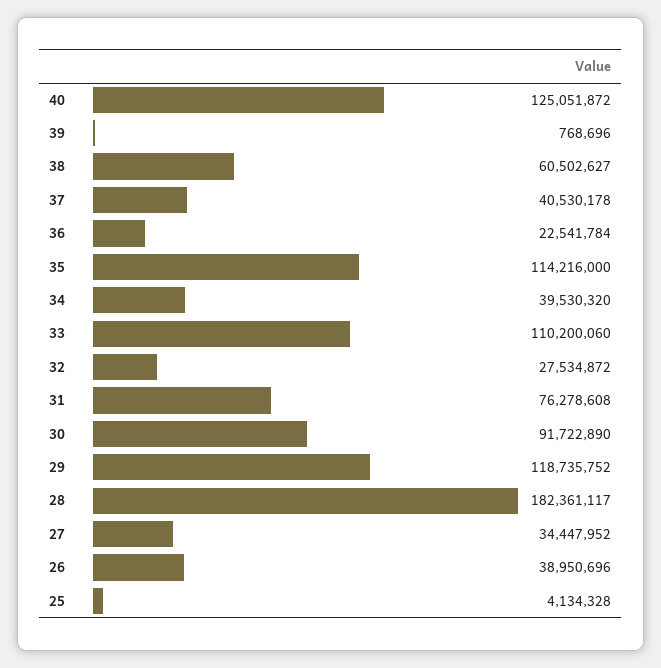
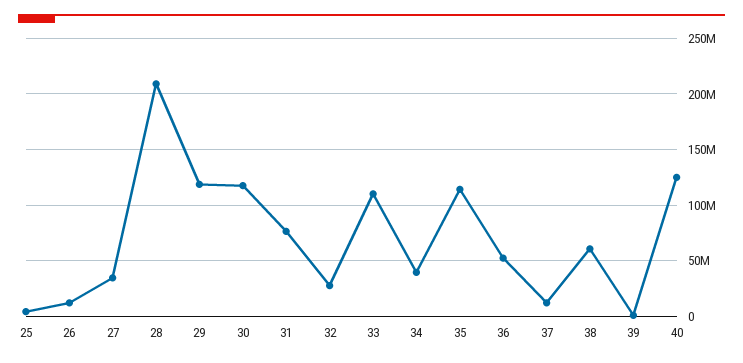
  {
    "40": 125051872,
    "39": 768696,
    "38": 60502627,
-   "37": 40530178,
+   "37": 10000000,
-   "36": 22541784,
+   "36": 50000000,
    "35": 114216000,
    "34": 39530320,
    "33": 110200060,
    "32": 27534872,
    "31": 76278608,
-   "30": 91722890,
+   "30": 120000000,
    "29": 118735752,
-   "28": 182361117,
+   "28": 210000000,
    "27": 34447952,
-   "26": 38950696,
+   "26": 10000000,
    "25": 4134328
  }

